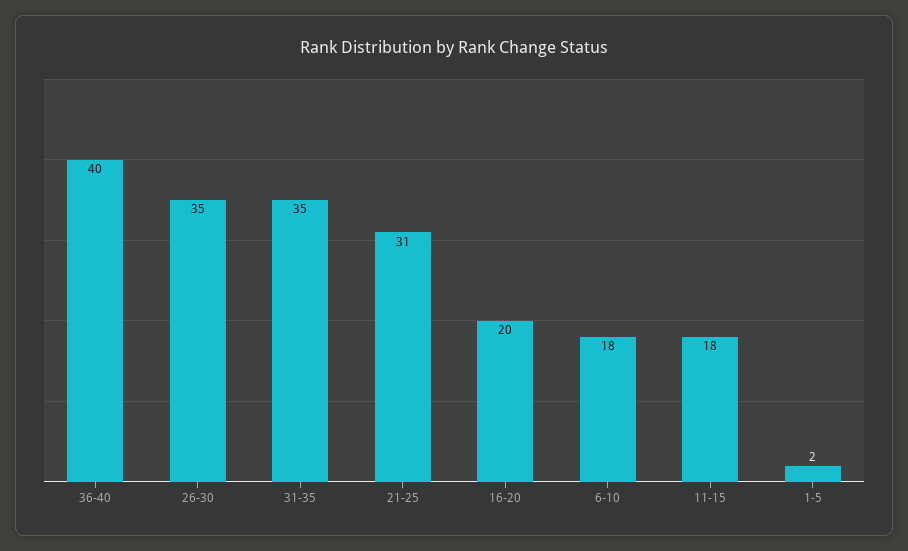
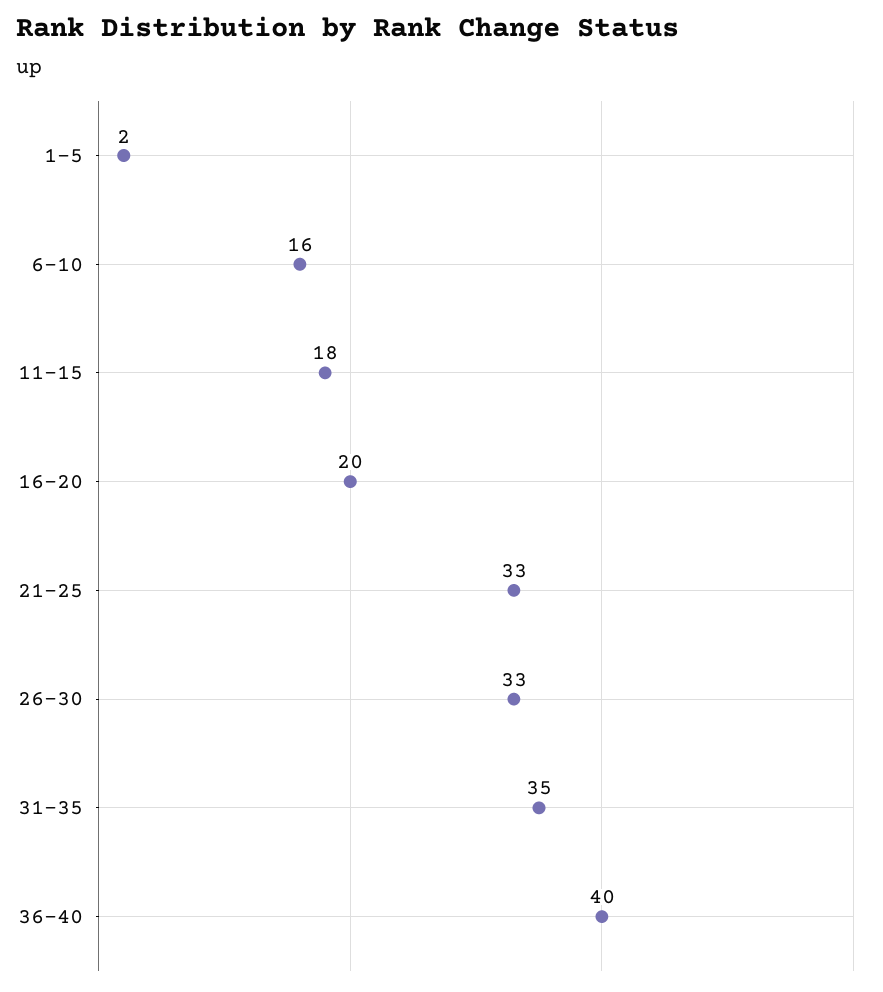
  {
    "36-40": 40,
-   "26-30": 35,
+   "26-30": 33,
    "31-35": 35,
-   "21-25": 31,
+   "21-25": 33,
    "16-20": 20,
-   "6-10": 18,
+   "6-10": 16,
    "11-15": 18,
    "1-5": 2
  }

